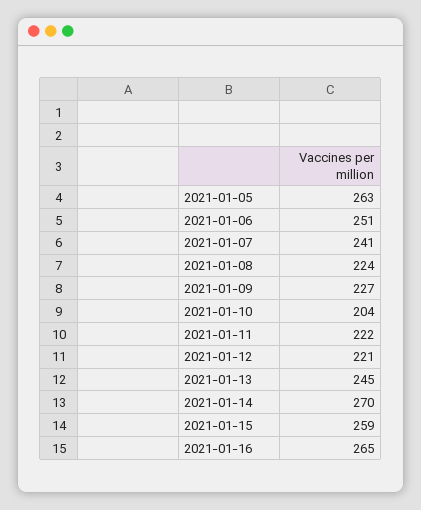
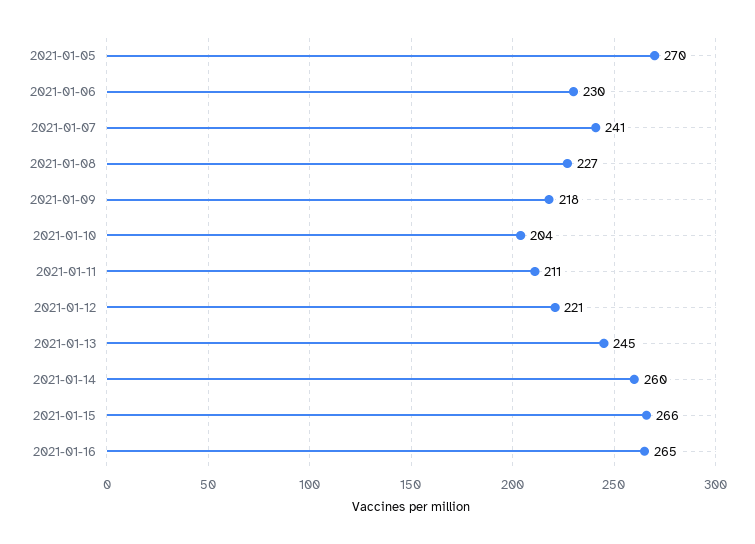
  {
-   "2021-01-05": 263,
+   "2021-01-05": 270,
-   "2021-01-06": 251,
+   "2021-01-06": 230,
    "2021-01-07": 241,
-   "2021-01-08": 224,
+   "2021-01-08": 227,
-   "2021-01-09": 227,
+   "2021-01-09": 218,
    "2021-01-10": 204,
-   "2021-01-11": 222,
+   "2021-01-11": 211,
    "2021-01-12": 221,
    "2021-01-13": 245,
-   "2021-01-14": 270,
+   "2021-01-14": 260,
-   "2021-01-15": 259,
+   "2021-01-15": 266,
    "2021-01-16": 265
  }

